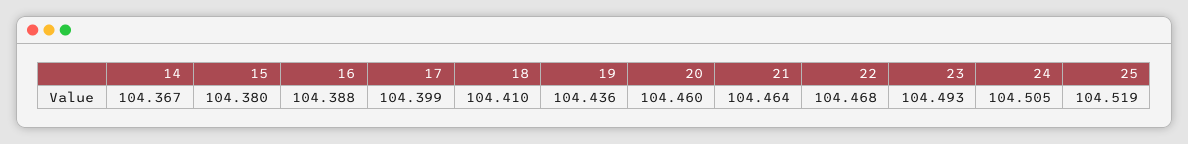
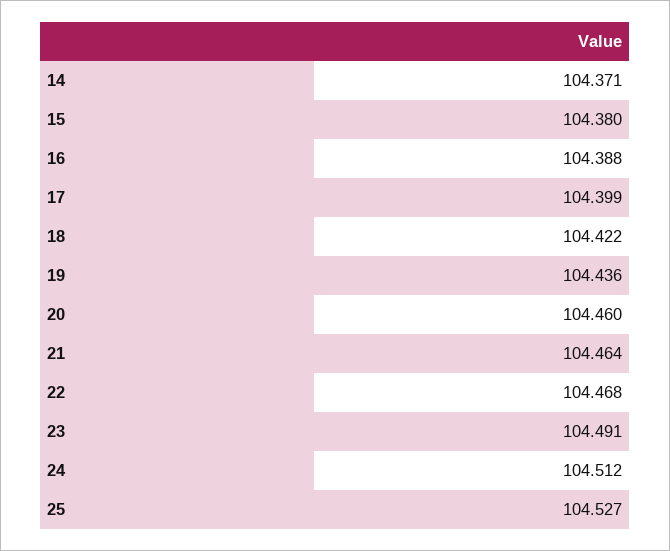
  {
-   "14": 104.367,
+   "14": 104.371,
    "15": 104.38,
    "16": 104.388,
    "17": 104.399,
-   "18": 104.41,
+   "18": 104.422,
    "19": 104.436,
    "20": 104.46,
    "21": 104.464,
    "22": 104.468,
-   "23": 104.493,
+   "23": 104.491,
-   "24": 104.505,
+   "24": 104.512,
-   "25": 104.519
+   "25": 104.527
  }

